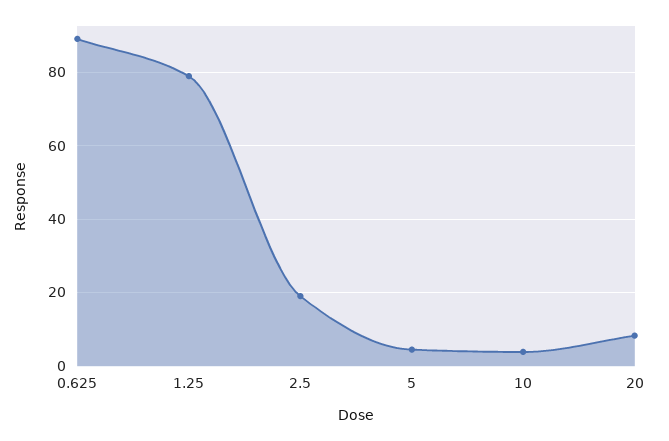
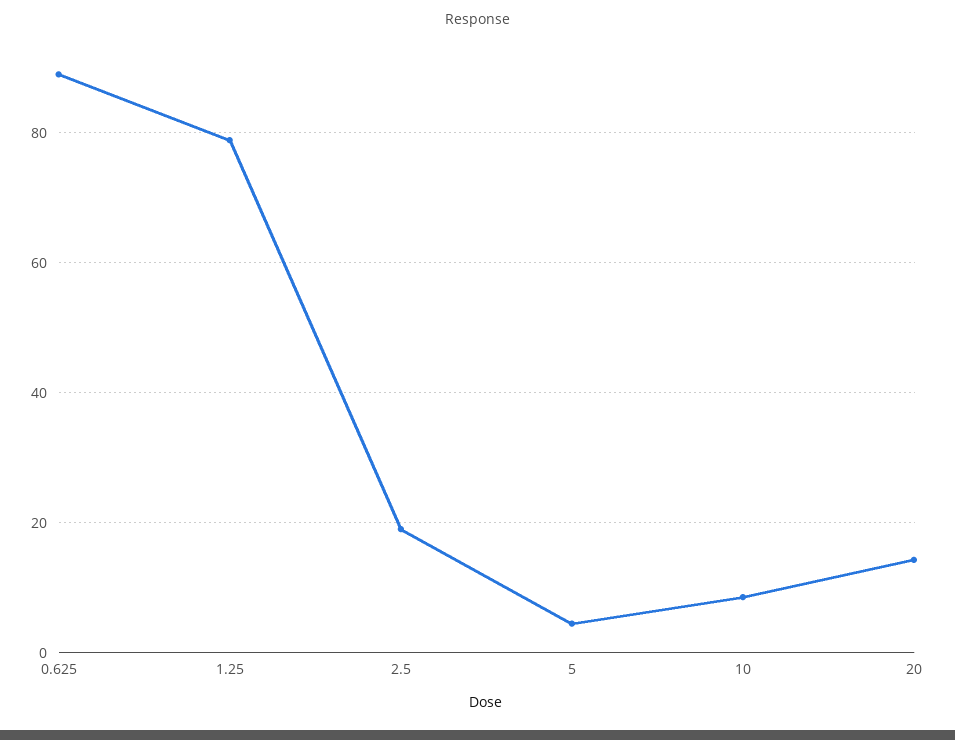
  {
    "0.625": 90,
    "1.25": 78,
    "2.5": 20,
    "5": 4,
-   "10": 4,
+   "10": 8,
-   "20": 8
+   "20": 14
  }

